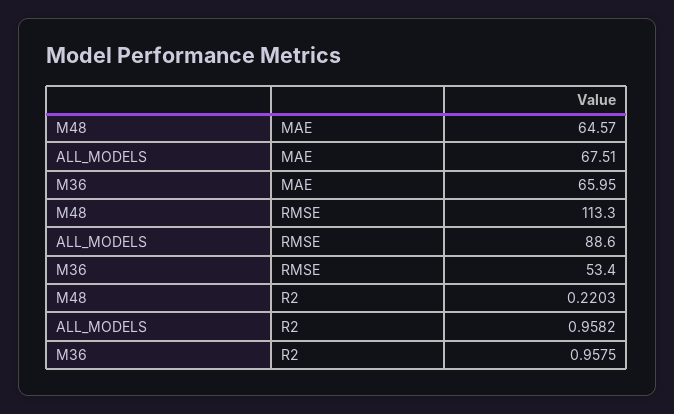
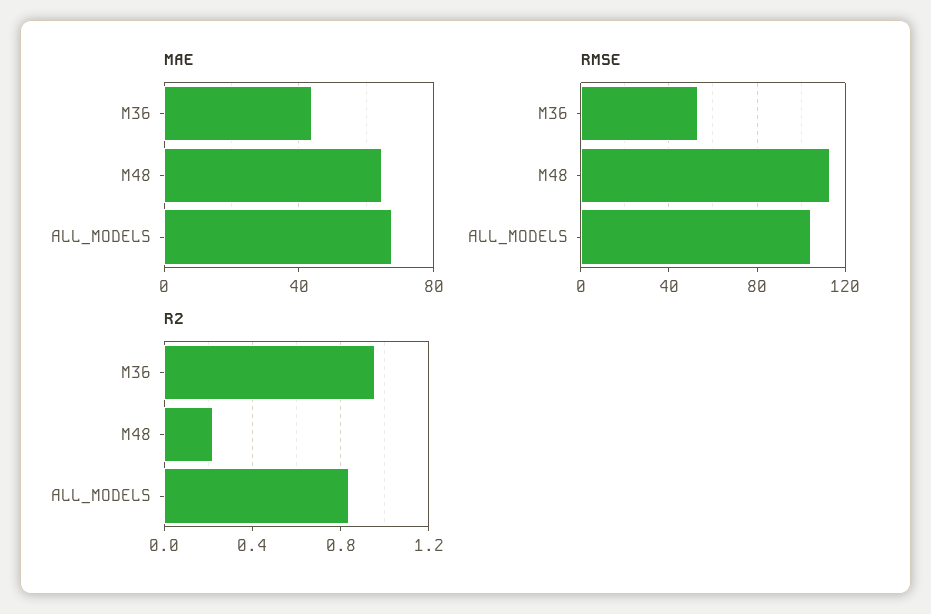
  {
    "MAE": {
      "M48": 64.57,
      "ALL_MODELS": 67.51,
-     "M36": 65.95
+     "M36": 45
    },
    "RMSE": {
      "M48": 113.3,
-     "ALL_MODELS": 88.6,
+     "ALL_MODELS": 105,
      "M36": 53.4
    },
    "R2": {
      "M48": 0.2203,
-     "ALL_MODELS": 0.9582,
+     "ALL_MODELS": 0.85,
      "M36": 0.9575
    }
  }

